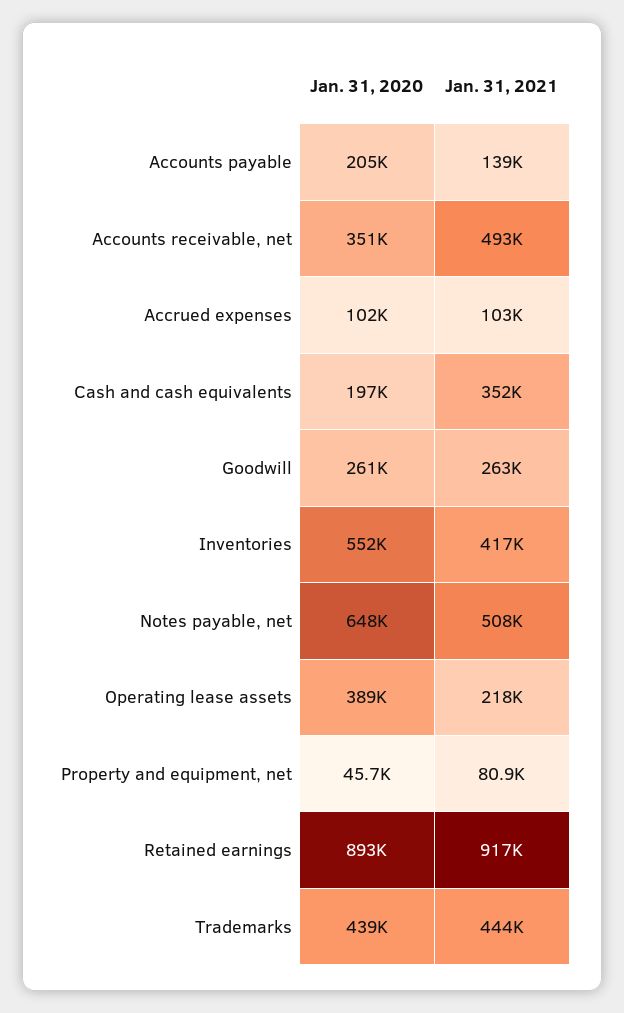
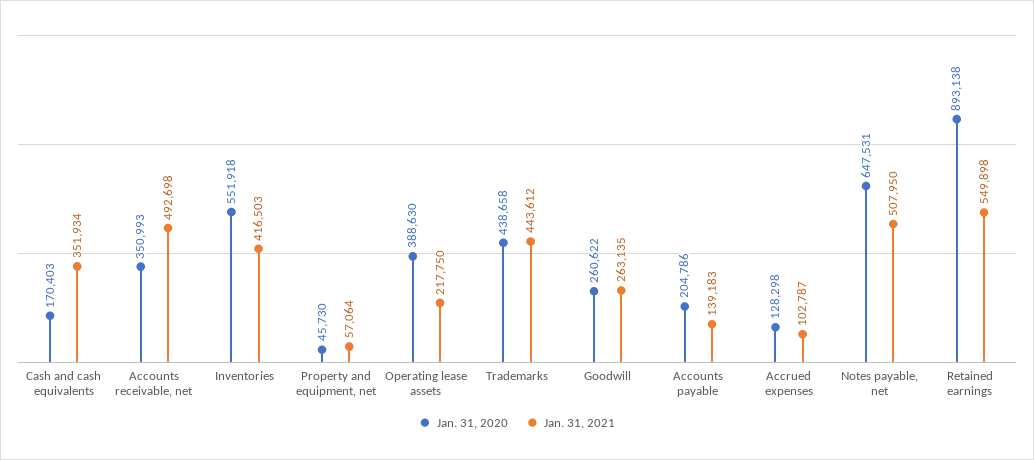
  {
    "Jan. 31, 2020": {
      "Accounts payable": 204786,
      "Accounts receivable, net": 350993,
-     "Accrued expenses": 102000,
+     "Accrued expenses": 128298,
-     "Cash and cash equivalents": 197000,
+     "Cash and cash equivalents": 170403,
      "Goodwill": 260622,
      "Inventories": 551918,
      "Notes payable, net": 647531,
      "Operating lease assets": 388630,
      "Property and equipment, net": 45730,
      "Retained earnings": 893138,
      "Trademarks": 438658
    },
    "Jan. 31, 2021": {
      "Accounts payable": 139183,
      "Accounts receivable, net": 492698,
      "Accrued expenses": 102787,
      "Cash and cash equivalents": 351934,
      "Goodwill": 263135,
      "Inventories": 416503,
      "Notes payable, net": 507950,
      "Operating lease assets": 217750,
-     "Property and equipment, net": 80900,
+     "Property and equipment, net": 57064,
-     "Retained earnings": 917000,
+     "Retained earnings": 549898,
      "Trademarks": 443612
    }
  }

